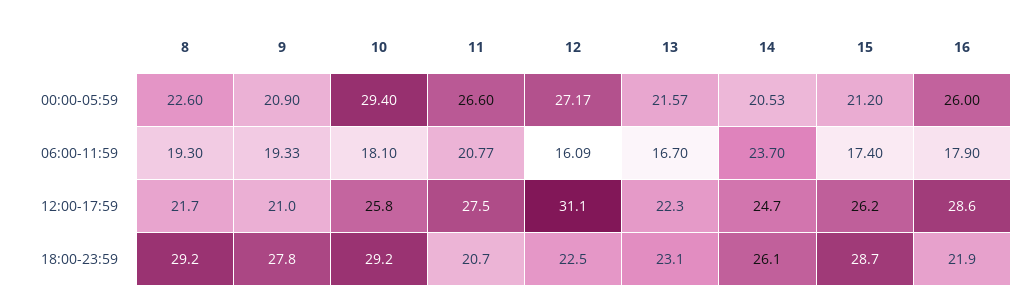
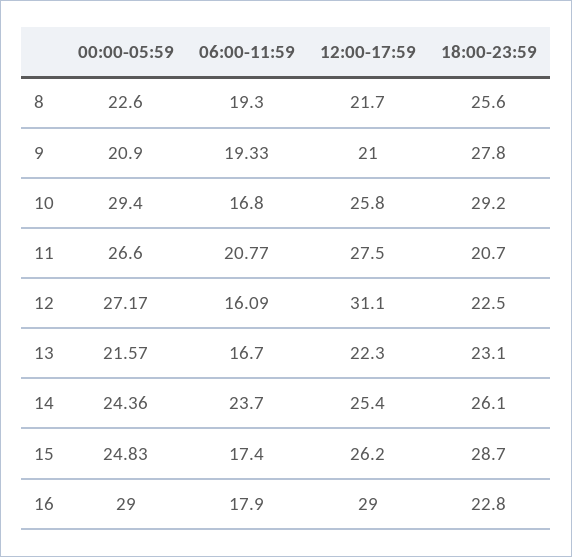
  {
    "8": {
      "00:00-05:59": 22.6,
      "06:00-11:59": 19.3,
      "12:00-17:59": 21.7,
-     "18:00-23:59": 29.2
+     "18:00-23:59": 25.6
    },
    "9": {
      "00:00-05:59": 20.9,
      "06:00-11:59": 19.33,
      "12:00-17:59": 21,
      "18:00-23:59": 27.8
    },
    "10": {
      "00:00-05:59": 29.4,
-     "06:00-11:59": 18.1,
+     "06:00-11:59": 16.8,
      "12:00-17:59": 25.8,
      "18:00-23:59": 29.2
    },
    "11": {
      "00:00-05:59": 26.6,
      "06:00-11:59": 20.77,
      "12:00-17:59": 27.5,
      "18:00-23:59": 20.7
    },
    "12": {
      "00:00-05:59": 27.17,
      "06:00-11:59": 16.09,
      "12:00-17:59": 31.1,
      "18:00-23:59": 22.5
    },
    "13": {
      "00:00-05:59": 21.57,
      "06:00-11:59": 16.7,
      "12:00-17:59": 22.3,
      "18:00-23:59": 23.1
    },
    "14": {
-     "00:00-05:59": 20.53,
+     "00:00-05:59": 24.36,
      "06:00-11:59": 23.7,
-     "12:00-17:59": 24.7,
+     "12:00-17:59": 25.4,
      "18:00-23:59": 26.1
    },
    "15": {
-     "00:00-05:59": 21.2,
+     "00:00-05:59": 24.83,
      "06:00-11:59": 17.4,
      "12:00-17:59": 26.2,
      "18:00-23:59": 28.7
    },
    "16": {
-     "00:00-05:59": 26,
+     "00:00-05:59": 29,
      "06:00-11:59": 17.9,
-     "12:00-17:59": 28.6,
+     "12:00-17:59": 29,
-     "18:00-23:59": 21.9
+     "18:00-23:59": 22.8
    }
  }

